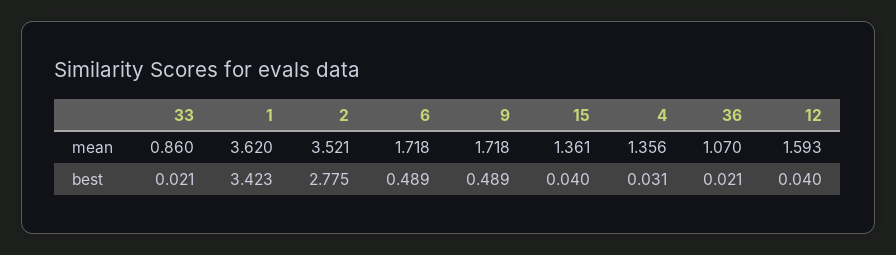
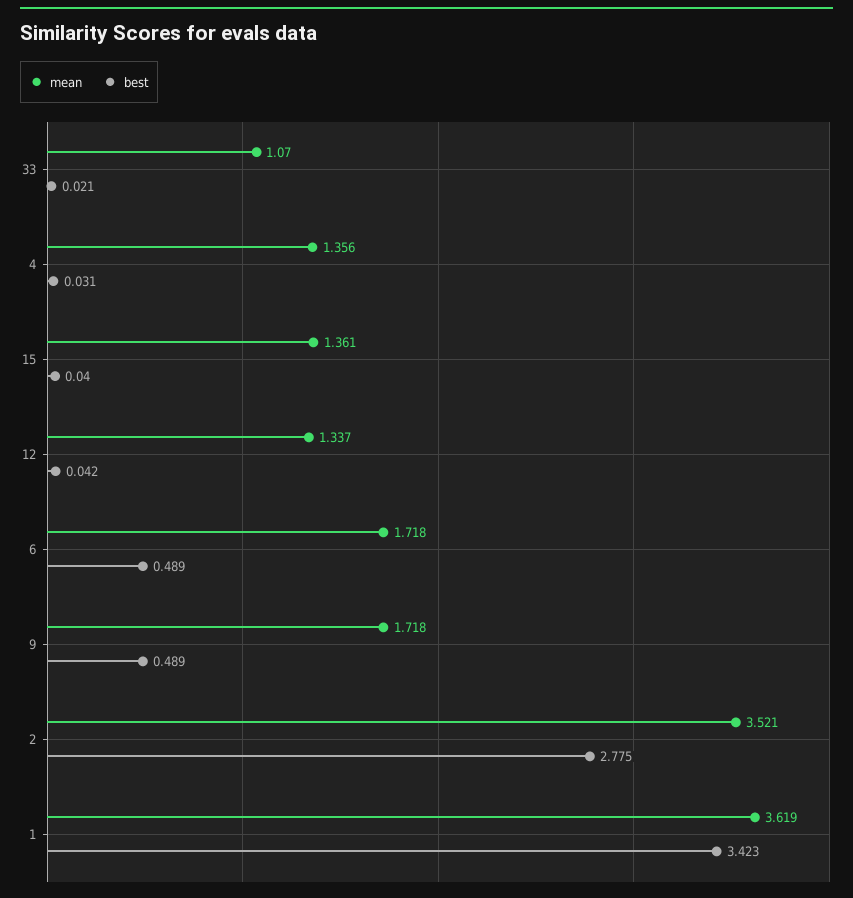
  {
    "mean": {
-     "33": 0.86,
+     "33": 1.07,
-     "1": 3.62,
+     "1": 3.619,
      "2": 3.521,
      "6": 1.718,
      "9": 1.718,
      "15": 1.361,
      "4": 1.356,
-     "36": 1.07,
-     "12": 1.593
+     "12": 1.337
    },
    "best": {
      "33": 0.021,
      "1": 3.423,
      "2": 2.775,
      "6": 0.489,
      "9": 0.489,
      "15": 0.04,
      "4": 0.031,
-     "36": 0.021,
-     "12": 0.04
+     "12": 0.042
    }
  }

